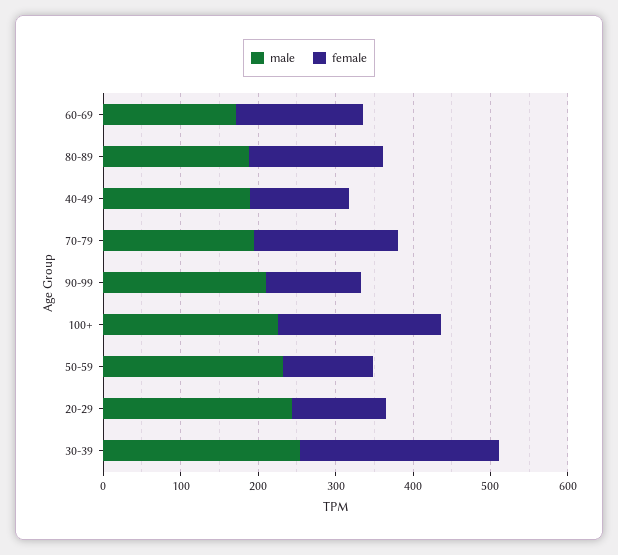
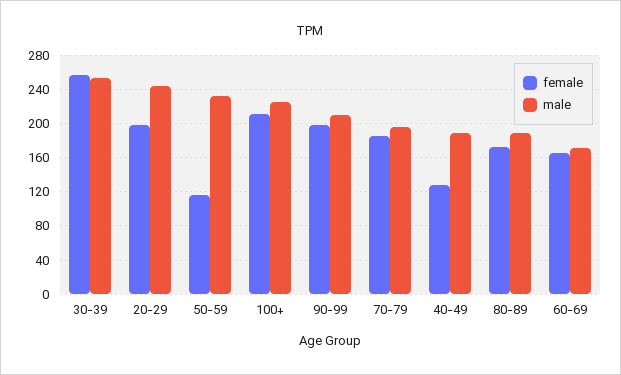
  {
    "male": {
      "60-69": 170,
      "80-89": 190,
      "40-49": 190,
      "70-79": 200,
      "90-99": 210,
      "100+": 230,
      "50-59": 230,
      "20-29": 240,
      "30-39": 250
    },
    "female": {
      "60-69": 170,
      "80-89": 170,
      "40-49": 130,
      "70-79": 190,
-     "90-99": 120,
+     "90-99": 200,
      "100+": 210,
      "50-59": 120,
-     "20-29": 120,
+     "20-29": 200,
      "30-39": 260
    }
  }

